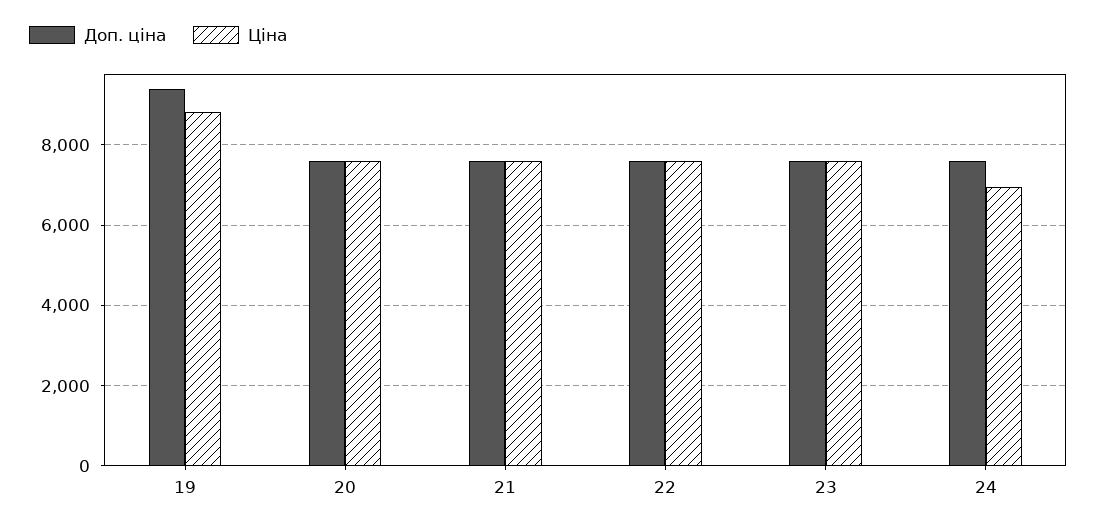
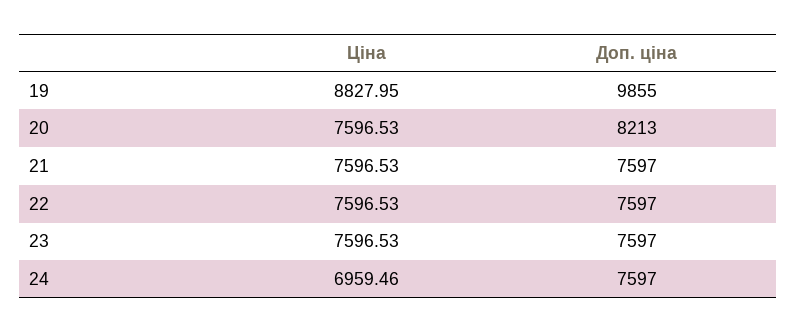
  {
    "Доп. ціна": {
-     "19": 9400,
+     "19": 9855,
-     "20": 7600,
+     "20": 8213,
      "21": 7597,
      "22": 7597,
      "23": 7597,
      "24": 7597
    },
    "Ціна": {
      "19": 8827.95,
      "20": 7596.53,
      "21": 7596.53,
      "22": 7596.53,
      "23": 7596.53,
      "24": 6959.46
    }
  }

